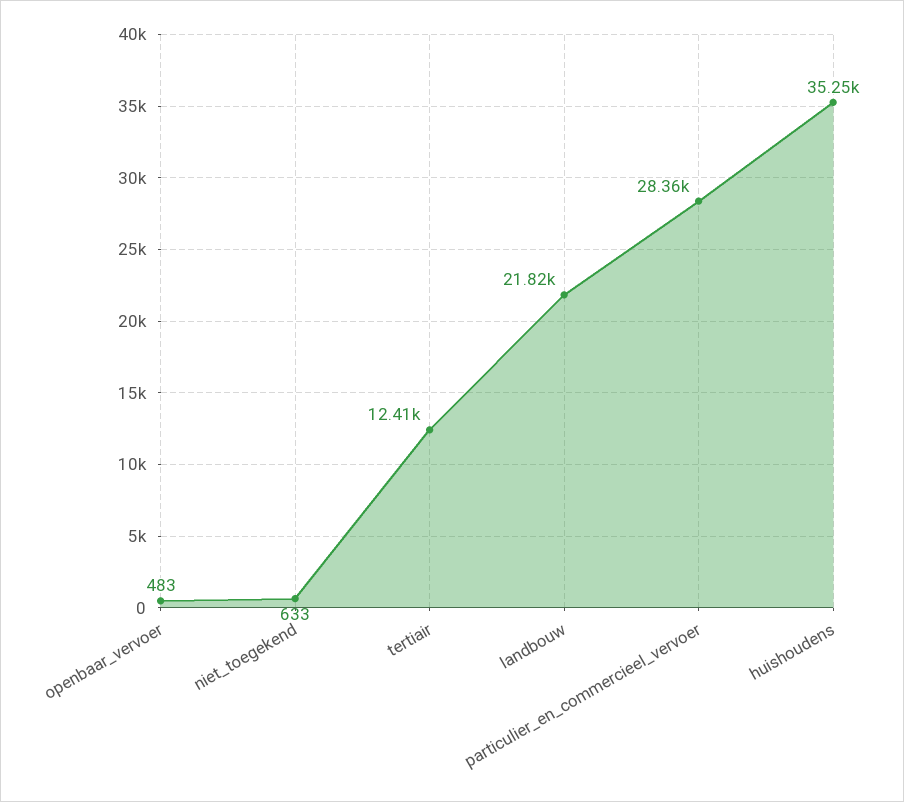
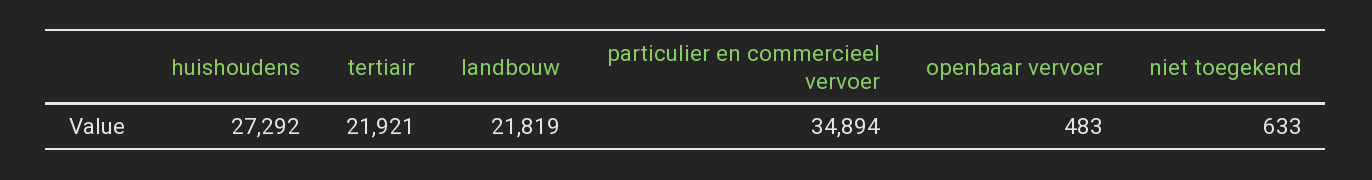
  {
    "openbaar_vervoer": 483,
    "niet_toegekend": 633,
-   "tertiair": 12410,
+   "tertiair": 21921,
    "landbouw": 21819,
-   "particulier_en_commercieel_vervoer": 28360,
+   "particulier_en_commercieel_vervoer": 34894,
-   "huishoudens": 35250
+   "huishoudens": 27292
  }

